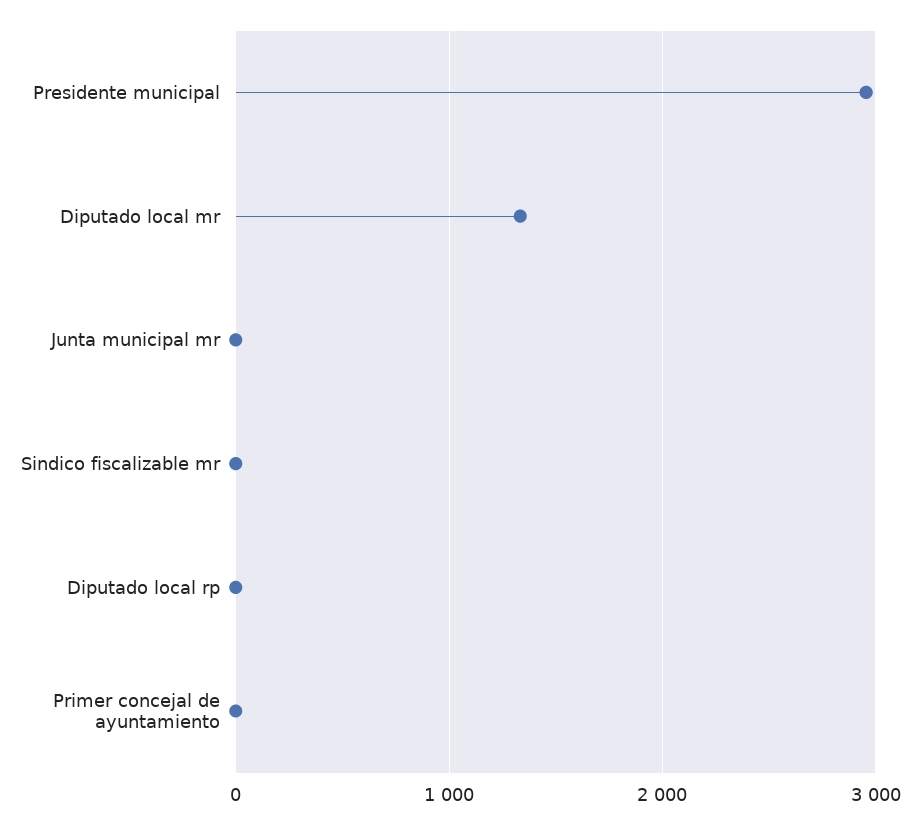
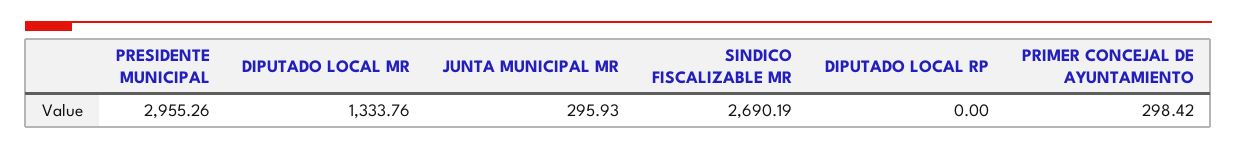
  {
    "Presidente municipal": 2955.26,
    "Diputado local mr": 1333.76,
-   "Junta municipal mr": 0,
+   "Junta municipal mr": 295.93,
-   "Sindico fiscalizable mr": 0,
+   "Sindico fiscalizable mr": 2690.19,
    "Diputado local rp": 0,
-   "Primer concejal de ayuntamiento": 0
+   "Primer concejal de ayuntamiento": 298.42
  }

